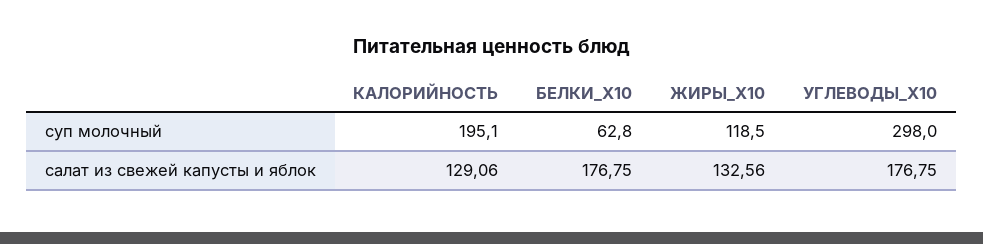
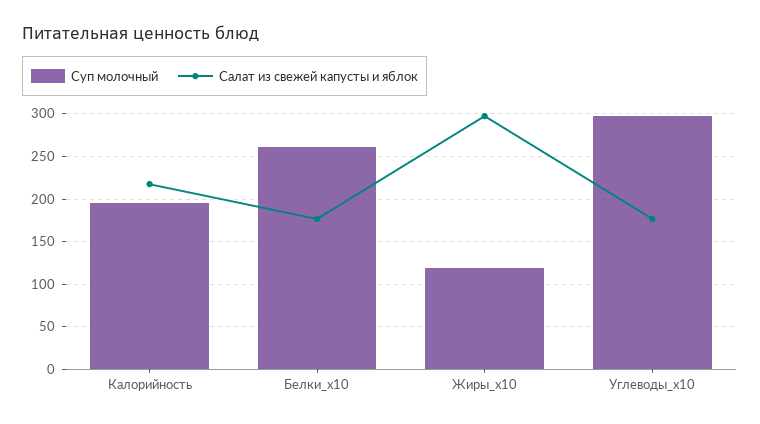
  {
    "суп молочный": {
      "КАЛОРИЙНОСТЬ": 195.1,
-     "БЕЛКИ_X10": 62.8,
+     "БЕЛКИ_X10": 260,
      "ЖИРЫ_X10": 118.5,
      "УГЛЕВОДЫ_X10": 298
    },
    "салат из свежей капусты и яблок": {
-     "КАЛОРИЙНОСТЬ": 129.06,
+     "КАЛОРИЙНОСТЬ": 220,
      "БЕЛКИ_X10": 176.75,
-     "ЖИРЫ_X10": 132.56,
+     "ЖИРЫ_X10": 300,
      "УГЛЕВОДЫ_X10": 176.75
    }
  }

